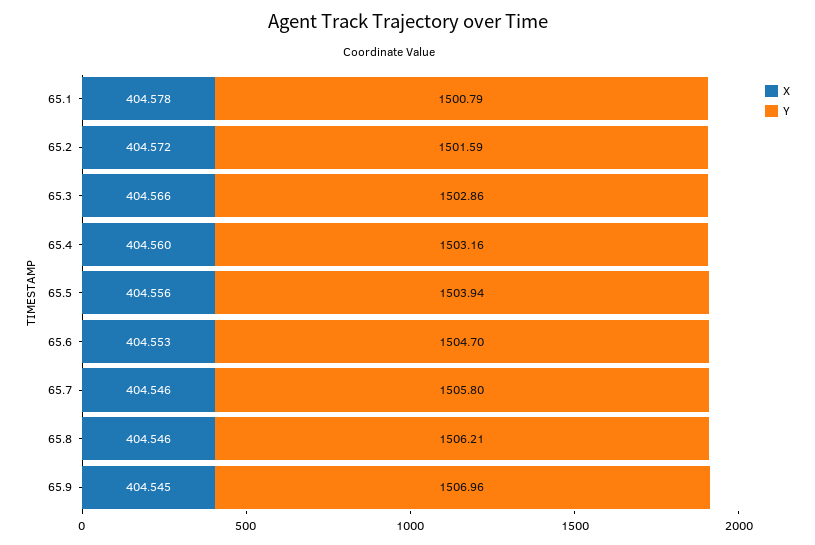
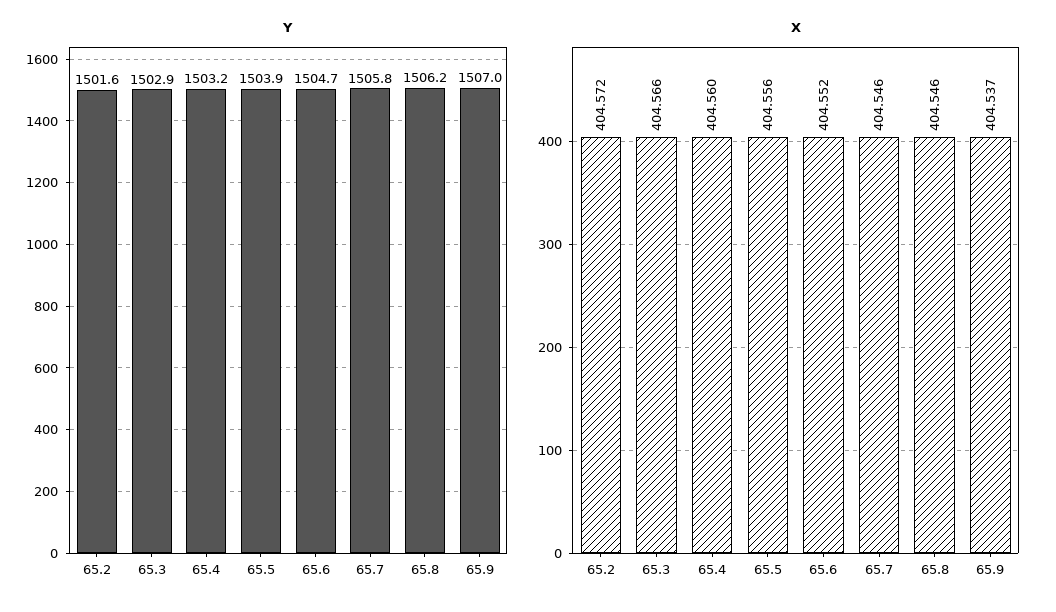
  {
    "X": {
-     "65.1": 404.578,
      "65.2": 404.572,
      "65.3": 404.566,
      "65.4": 404.56,
      "65.5": 404.556,
-     "65.6": 404.553,
+     "65.6": 404.552,
      "65.7": 404.546,
      "65.8": 404.546,
-     "65.9": 404.545
+     "65.9": 404.537
    },
    "Y": {
-     "65.1": 1500.79,
      "65.2": 1501.59,
      "65.3": 1502.86,
      "65.4": 1503.16,
      "65.5": 1503.94,
      "65.6": 1504.7,
      "65.7": 1505.8,
      "65.8": 1506.21,
      "65.9": 1506.96
    }
  }

